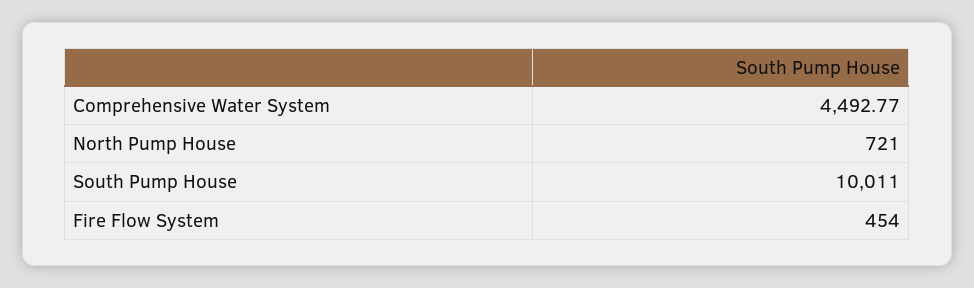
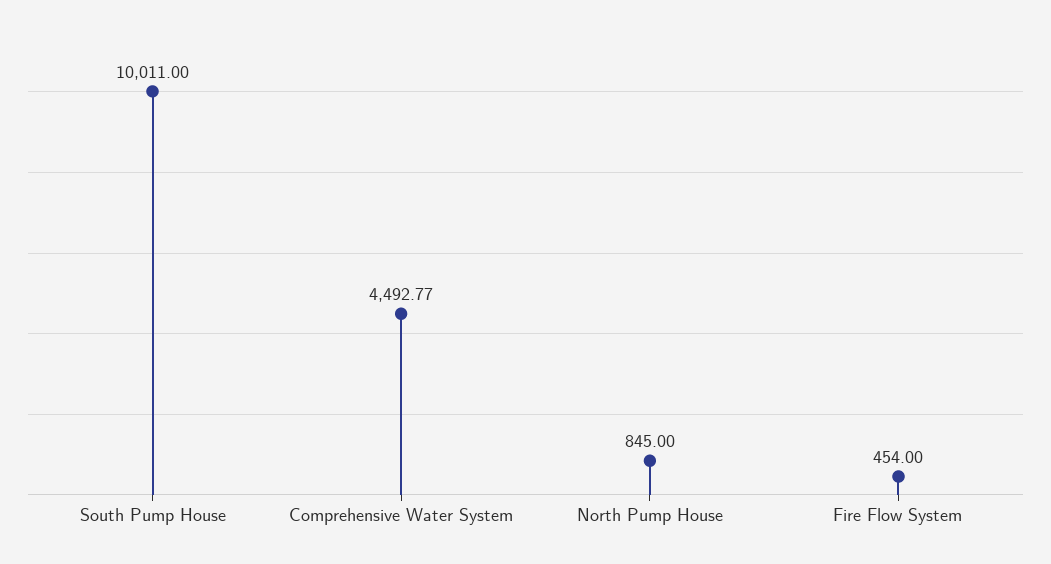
  {
    "Comprehensive Water System": 4492.77,
-   "North Pump House": 721,
+   "North Pump House": 845,
    "South Pump House": 10011,
    "Fire Flow System": 454
  }

